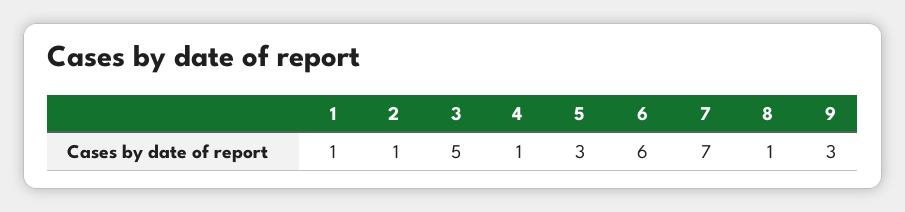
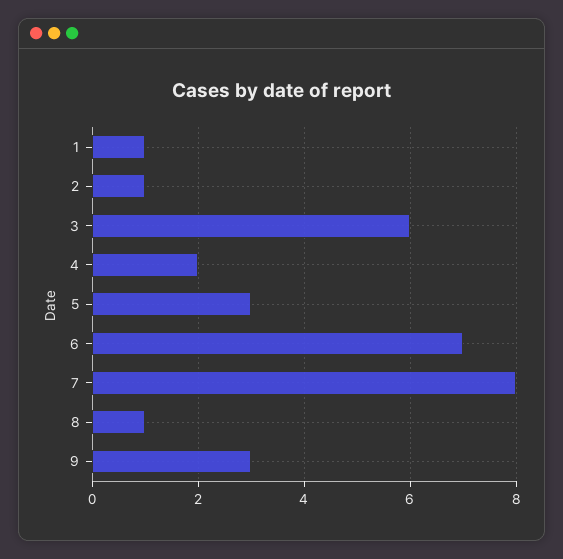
  {
    "1": 1,
    "2": 1,
-   "3": 5,
+   "3": 6,
-   "4": 1,
+   "4": 2,
    "5": 3,
-   "6": 6,
+   "6": 7,
-   "7": 7,
+   "7": 8,
    "8": 1,
    "9": 3
  }

